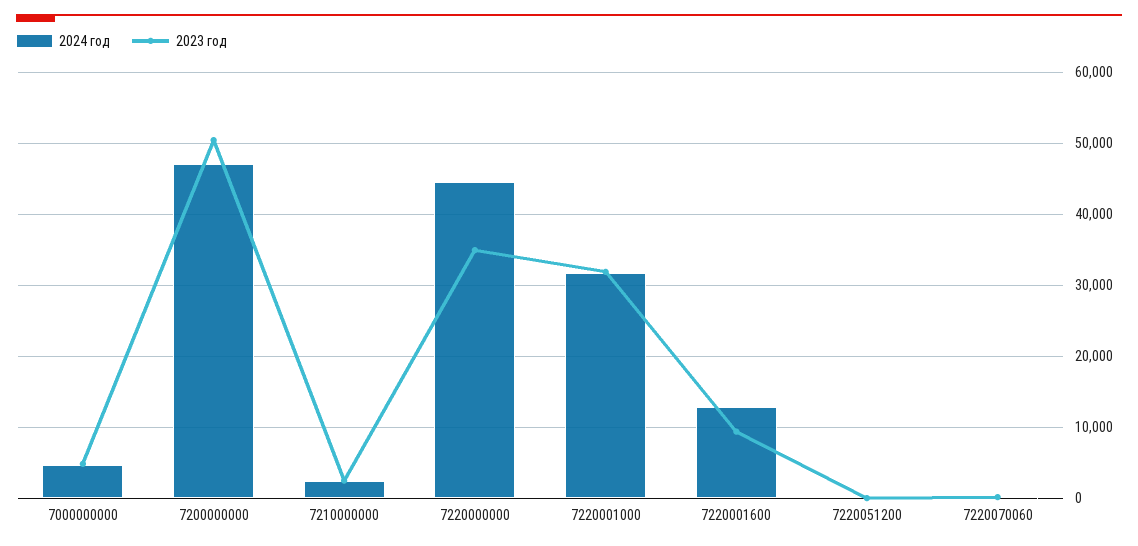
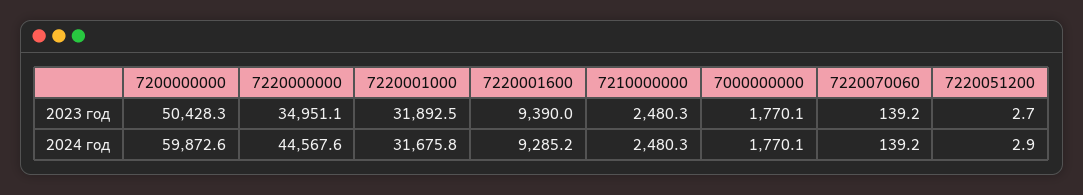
  {
    "2024 год": {
-     "7000000000": 5000,
+     "7000000000": 1770.1,
-     "7200000000": 47000,
+     "7200000000": 59872.6,
      "7210000000": 2480.3,
      "7220000000": 44567.6,
      "7220001000": 31675.8,
-     "7220001600": 13000,
+     "7220001600": 9285.2,
      "7220051200": 2.9,
      "7220070060": 139.2
    },
    "2023 год": {
-     "7000000000": 5000,
+     "7000000000": 1770.1,
      "7200000000": 50428.3,
      "7210000000": 2480.3,
      "7220000000": 34951.1,
      "7220001000": 31892.5,
      "7220001600": 9390,
      "7220051200": 2.7,
      "7220070060": 139.2
    }
  }

